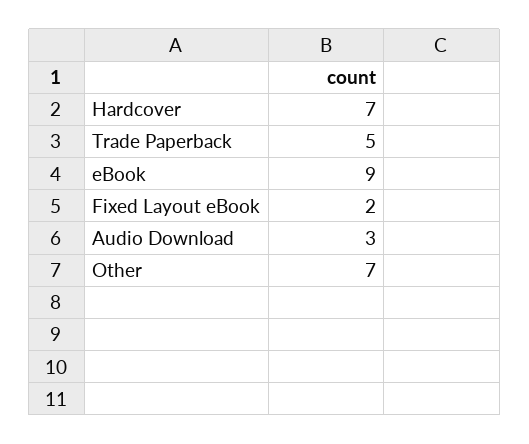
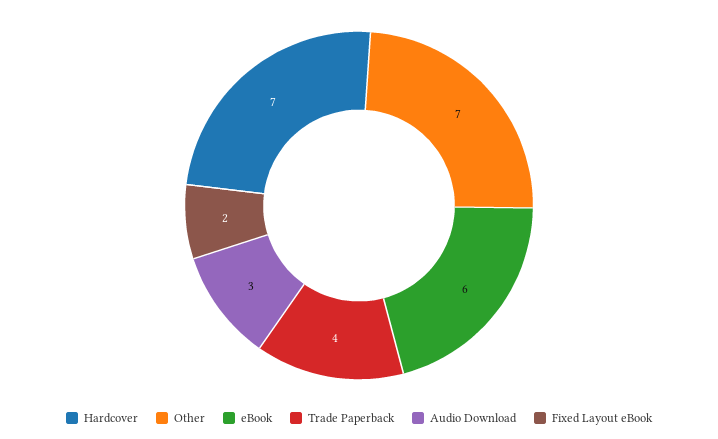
  {
    "Hardcover": 7,
-   "Trade Paperback": 5,
+   "Trade Paperback": 4,
-   "eBook": 9,
+   "eBook": 6,
    "Fixed Layout eBook": 2,
    "Audio Download": 3,
    "Other": 7
  }

